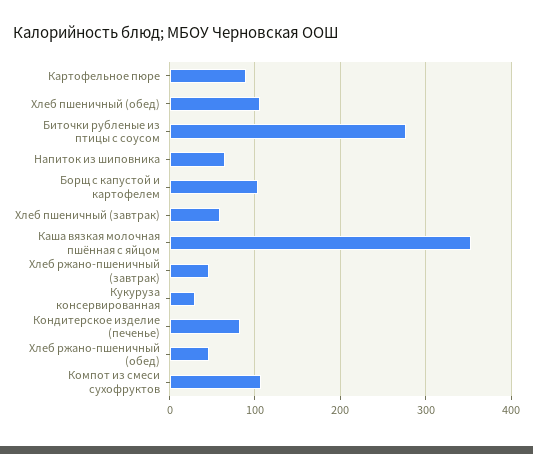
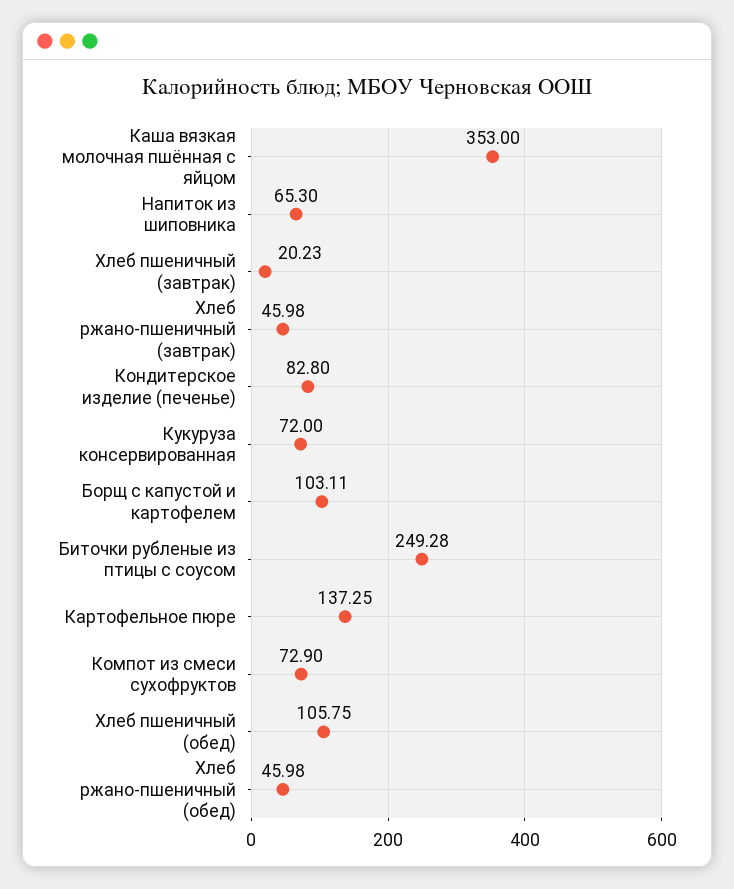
  {
-   "Картофельное пюре": 90,
+   "Картофельное пюре": 137.25,
    "Хлеб пшеничный (обед)": 105.75,
-   "Биточки рубленые из птицы с соусом": 280,
+   "Биточки рубленые из птицы с соусом": 249.28,
    "Напиток из шиповника": 65.3,
    "Борщ с капустой и картофелем": 103.11,
-   "Хлеб пшеничный (завтрак)": 60,
+   "Хлеб пшеничный (завтрак)": 20.23,
    "Каша вязкая молочная пшённая с яйцом": 353,
    "Хлеб ржано-пшеничный (завтрак)": 45.98,
-   "Кукуруза консервированная": 30,
+   "Кукуруза консервированная": 72,
    "Кондитерское изделие (печенье)": 82.8,
    "Хлеб ржано-пшеничный (обед)": 45.98,
-   "Компот из смеси сухофруктов": 110
+   "Компот из смеси сухофруктов": 72.9
  }

